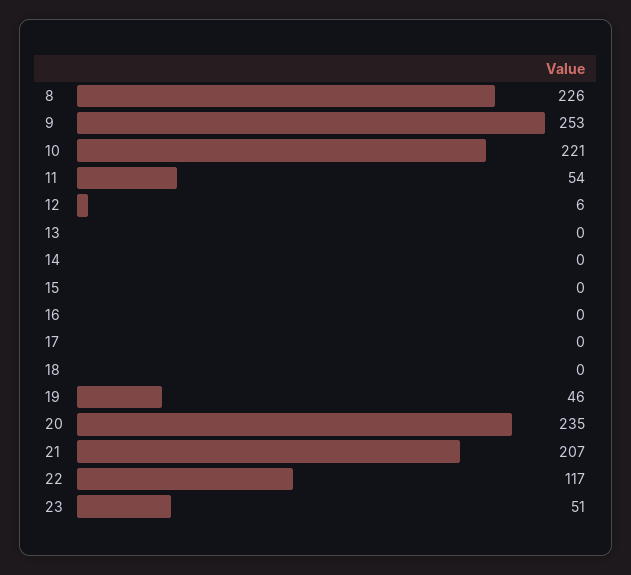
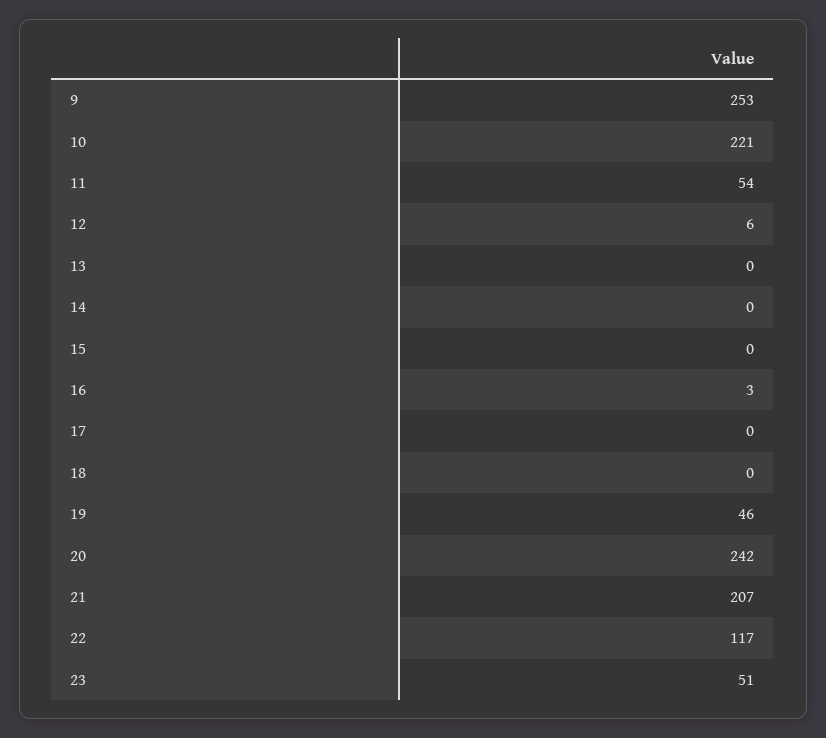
  {
-   "8": 226,
    "9": 253,
    "10": 221,
    "11": 54,
    "12": 6,
    "13": 0,
    "14": 0,
    "15": 0,
-   "16": 0,
+   "16": 3,
    "17": 0,
    "18": 0,
    "19": 46,
-   "20": 235,
+   "20": 242,
    "21": 207,
    "22": 117,
    "23": 51
  }

